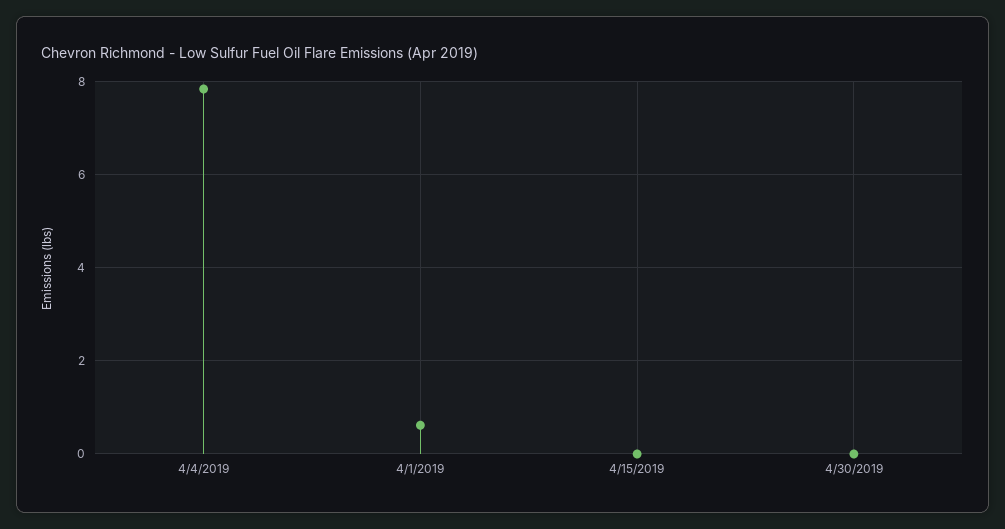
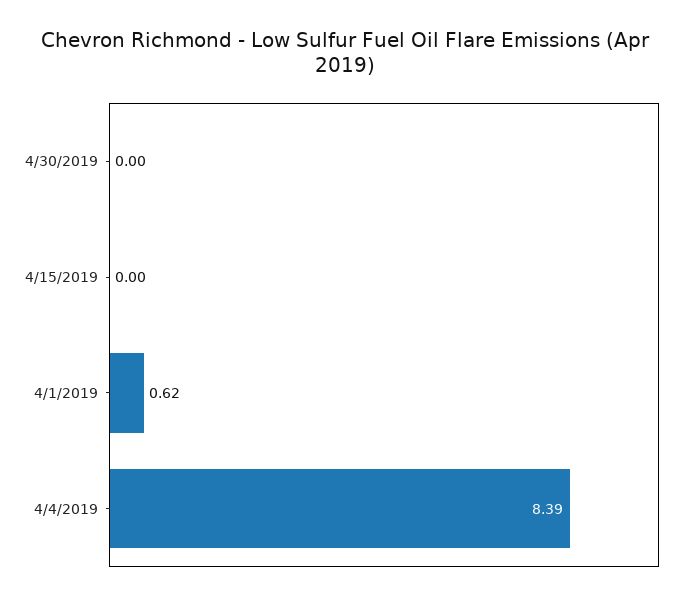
  {
-   "4/4/2019": 7.8,
+   "4/4/2019": 8.39,
    "4/1/2019": 0.62,
    "4/15/2019": 0,
    "4/30/2019": 0
  }

